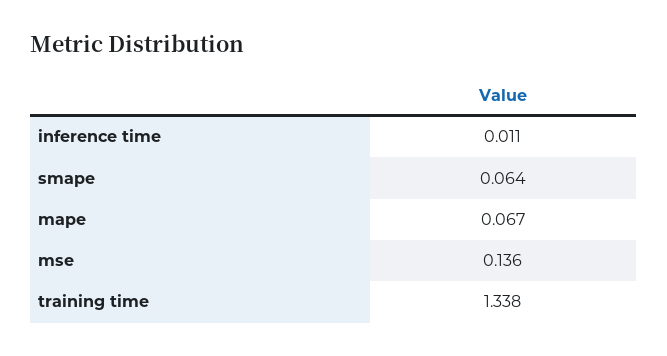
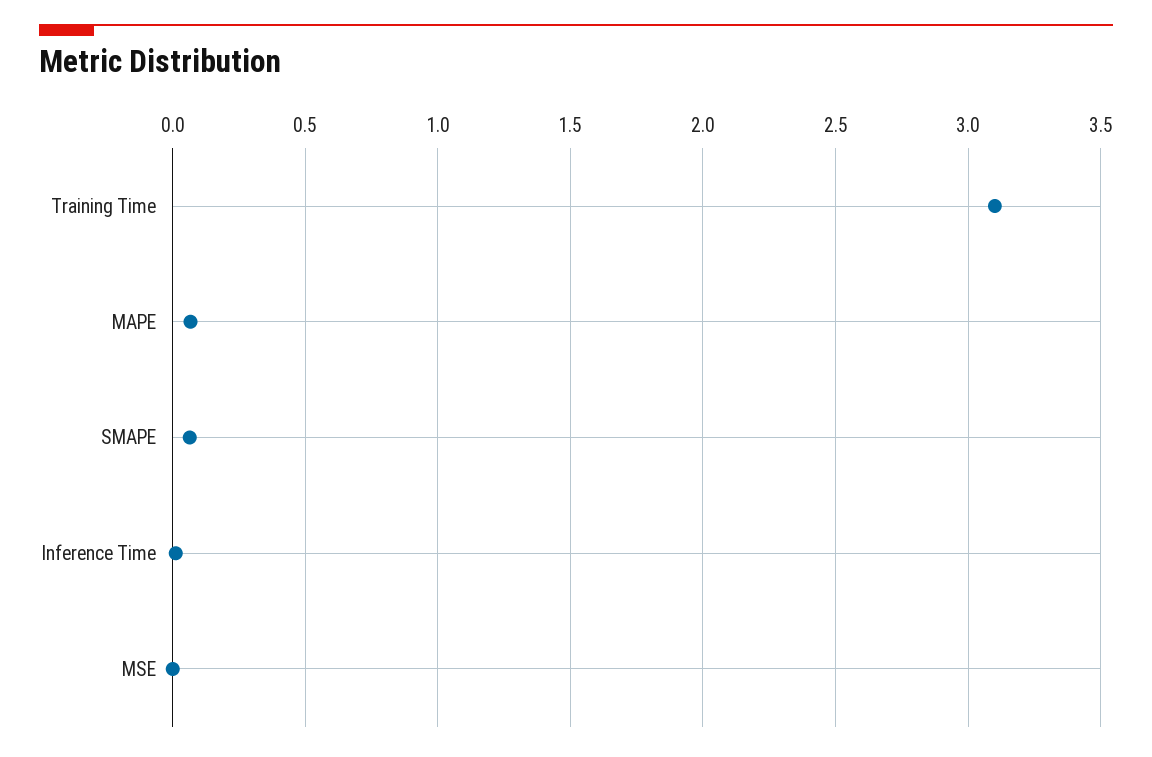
  {
    "inference time": 0.011,
    "smape": 0.064,
    "mape": 0.067,
-   "mse": 0.136,
+   "mse": 0,
-   "training time": 1.338
+   "training time": 3.1
  }

